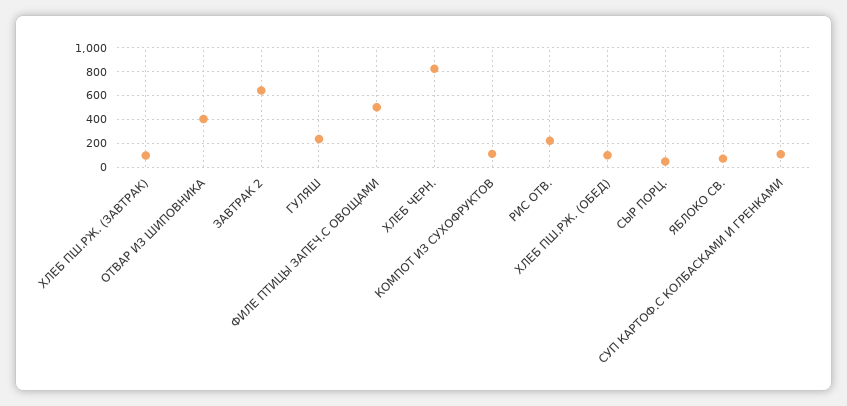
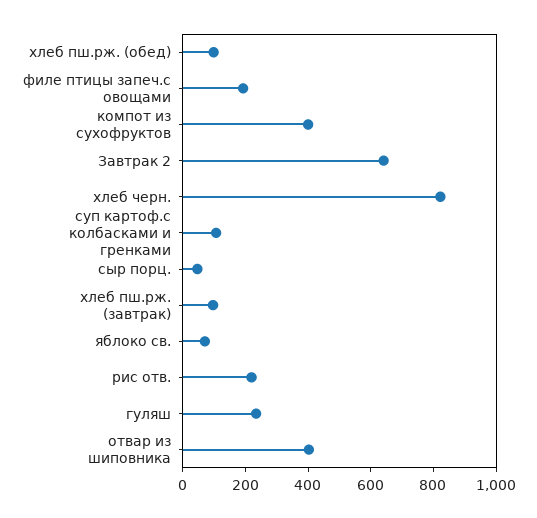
  {
    "ХЛЕБ ПШ.РЖ. (ЗАВТРАК)": 100,
    "ОТВАР ИЗ ШИПОВНИКА": 400,
    "ЗАВТРАК 2": 650,
    "ГУЛЯШ": 250,
-   "ФИЛЕ ПТИЦЫ ЗАПЕЧ.С ОВОЩАМИ": 500,
+   "ФИЛЕ ПТИЦЫ ЗАПЕЧ.С ОВОЩАМИ": 200,
    "ХЛЕБ ЧЕРН.": 800,
-   "КОМПОТ ИЗ СУХОФРУКТОВ": 100,
+   "КОМПОТ ИЗ СУХОФРУКТОВ": 400,
    "РИС ОТВ.": 200,
    "ХЛЕБ ПШ.РЖ. (ОБЕД)": 100,
    "СЫР ПОРЦ.": 50,
    "ЯБЛОКО СВ.": 50,
    "СУП КАРТОФ.С КОЛБАСКАМИ И ГРЕНКАМИ": 100
  }

